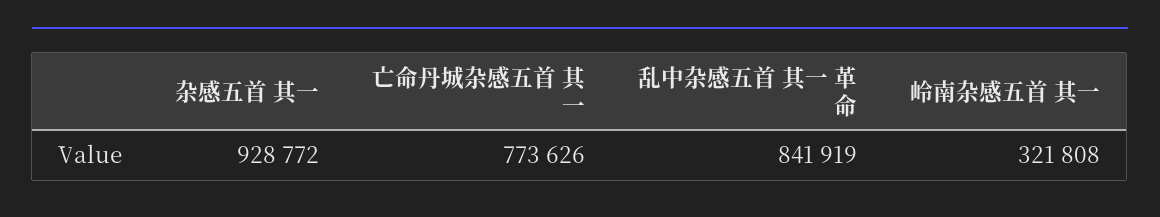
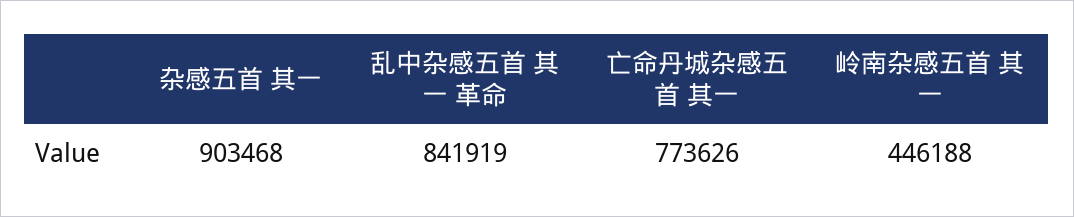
  {
-   "杂感五首 其一": 928772,
+   "杂感五首 其一": 903468,
    "亡命丹城杂感五首 其一": 773626,
    "乱中杂感五首 其一 革命": 841919,
-   "岭南杂感五首 其一": 321808
+   "岭南杂感五首 其一": 446188
  }

